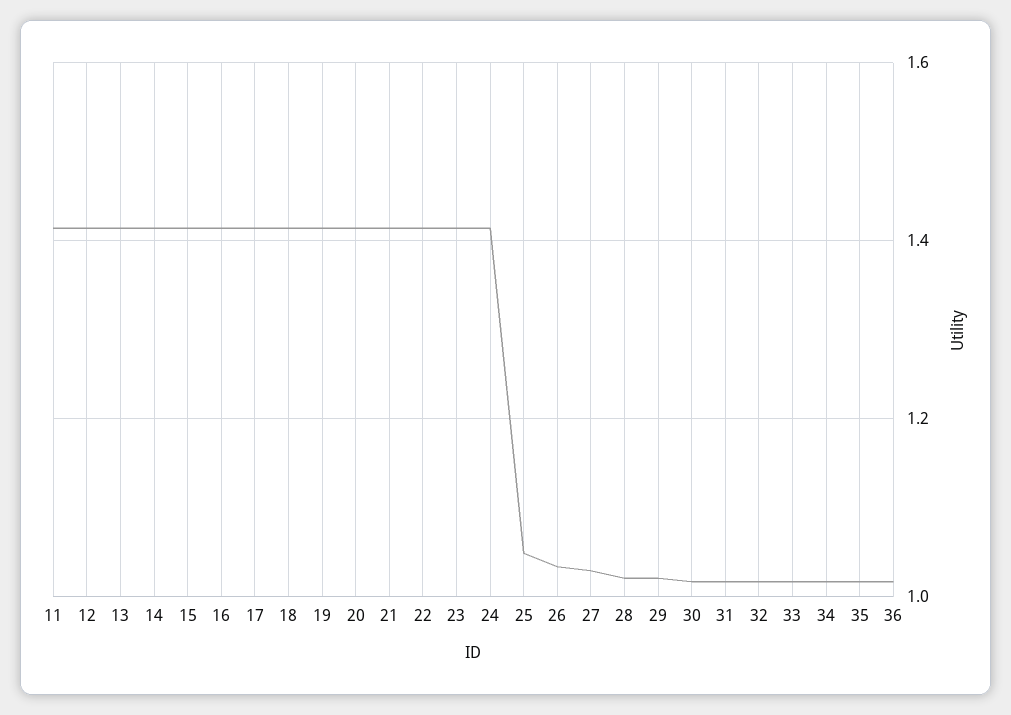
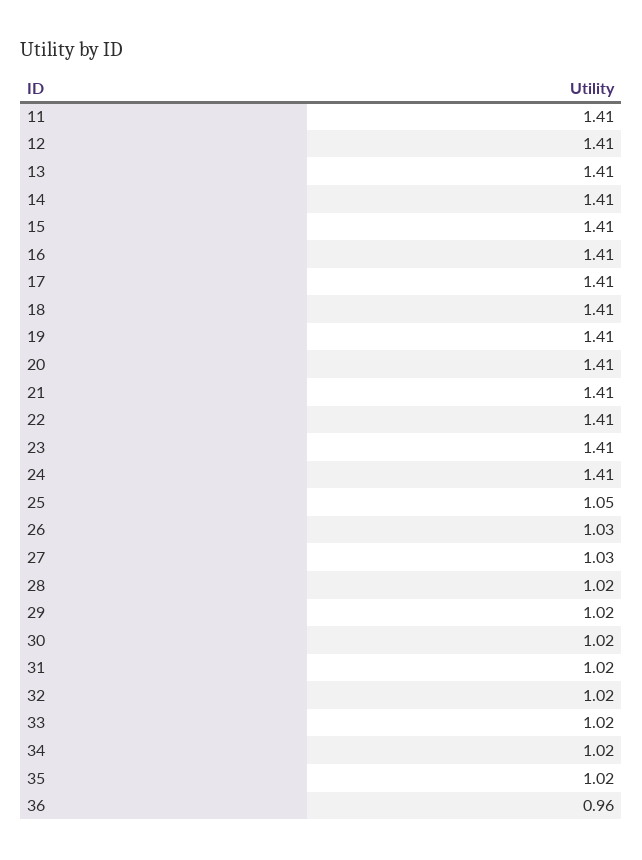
  {
    "11": 1.41,
    "12": 1.41,
    "13": 1.41,
    "14": 1.41,
    "15": 1.41,
    "16": 1.41,
    "17": 1.41,
    "18": 1.41,
    "19": 1.41,
    "20": 1.41,
    "21": 1.41,
    "22": 1.41,
    "23": 1.41,
    "24": 1.41,
    "25": 1.05,
    "26": 1.03,
    "27": 1.03,
    "28": 1.02,
    "29": 1.02,
    "30": 1.02,
    "31": 1.02,
    "32": 1.02,
    "33": 1.02,
    "34": 1.02,
    "35": 1.02,
-   "36": 1.02
+   "36": 0.96
  }

